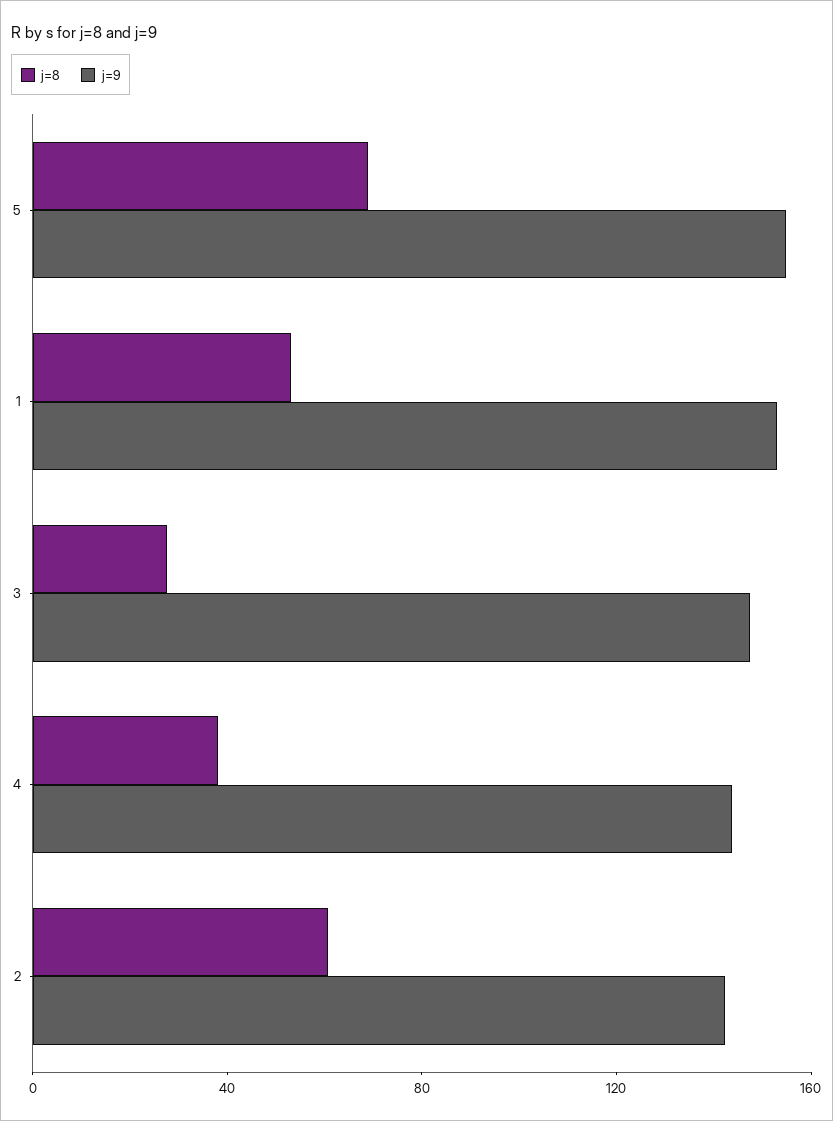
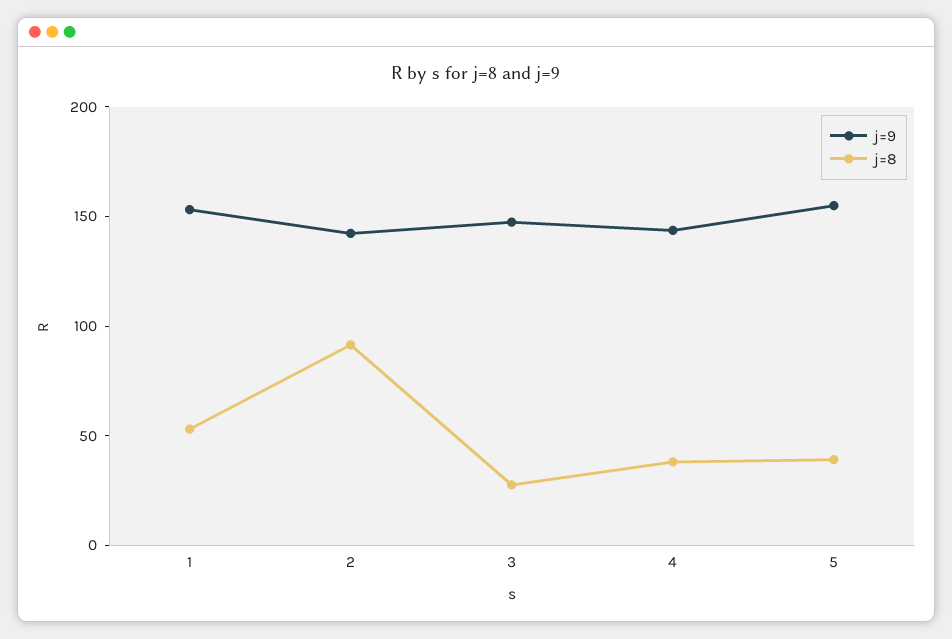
  {
    "j=8": {
-     "5": 70,
+     "5": 40,
      "1": 50,
      "3": 30,
      "4": 40,
-     "2": 60
+     "2": 90
    },
    "j=9": {
      "5": 150,
      "1": 150,
      "3": 150,
      "4": 140,
      "2": 140
    }
  }

